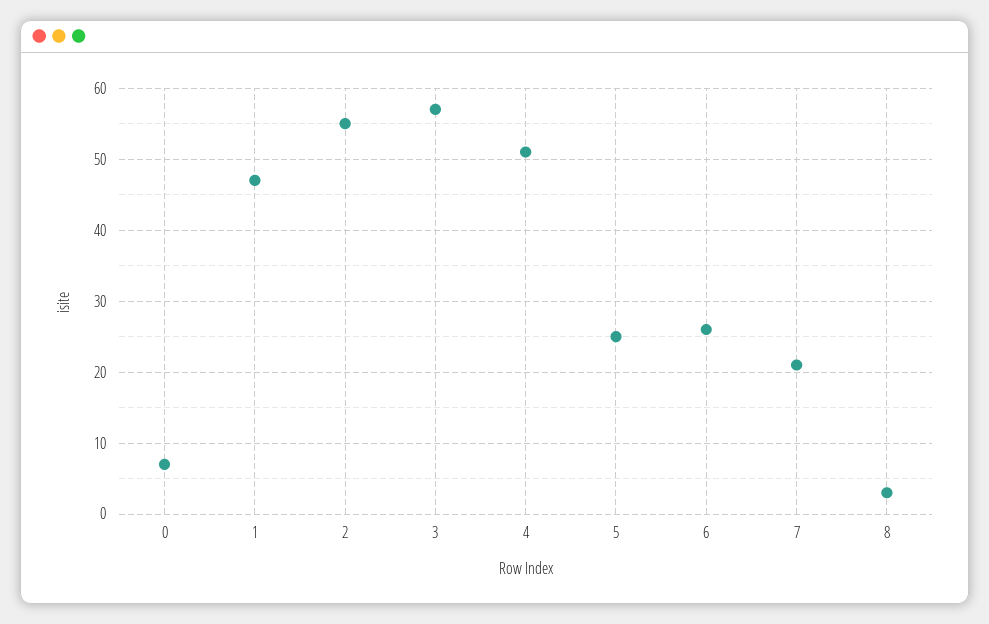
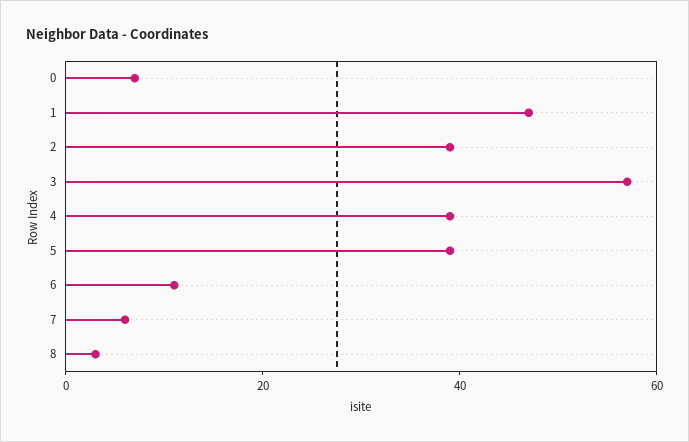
  {
    "0": 7,
    "1": 47,
-   "2": 55,
+   "2": 40,
    "3": 57,
-   "4": 51,
+   "4": 40,
-   "5": 25,
+   "5": 40,
-   "6": 26,
+   "6": 10,
-   "7": 21,
+   "7": 5,
    "8": 3
  }

